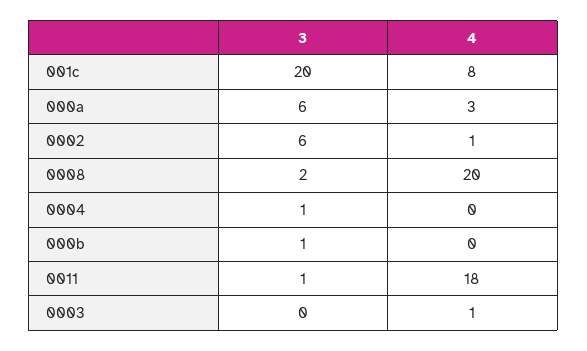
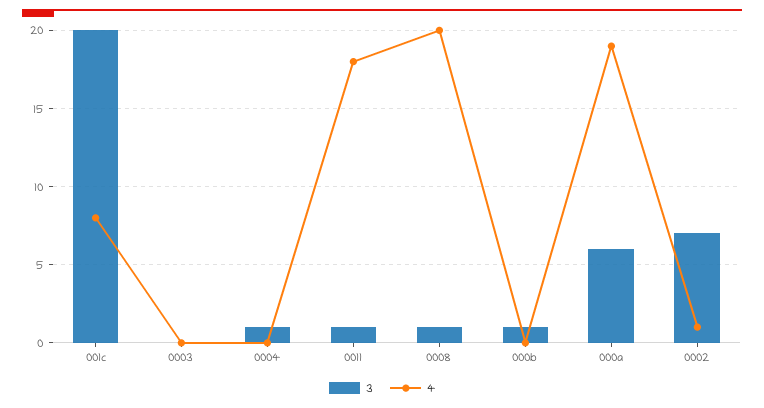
  {
    "3": {
      "001c": 20,
      "000a": 6,
-     "0002": 6,
+     "0002": 7,
-     "0008": 2,
+     "0008": 1,
      "0004": 1,
      "000b": 1,
      "0011": 1,
      "0003": 0
    },
    "4": {
      "001c": 8,
-     "000a": 3,
+     "000a": 19,
      "0002": 1,
      "0008": 20,
      "0004": 0,
      "000b": 0,
      "0011": 18,
-     "0003": 1
+     "0003": 0
    }
  }

